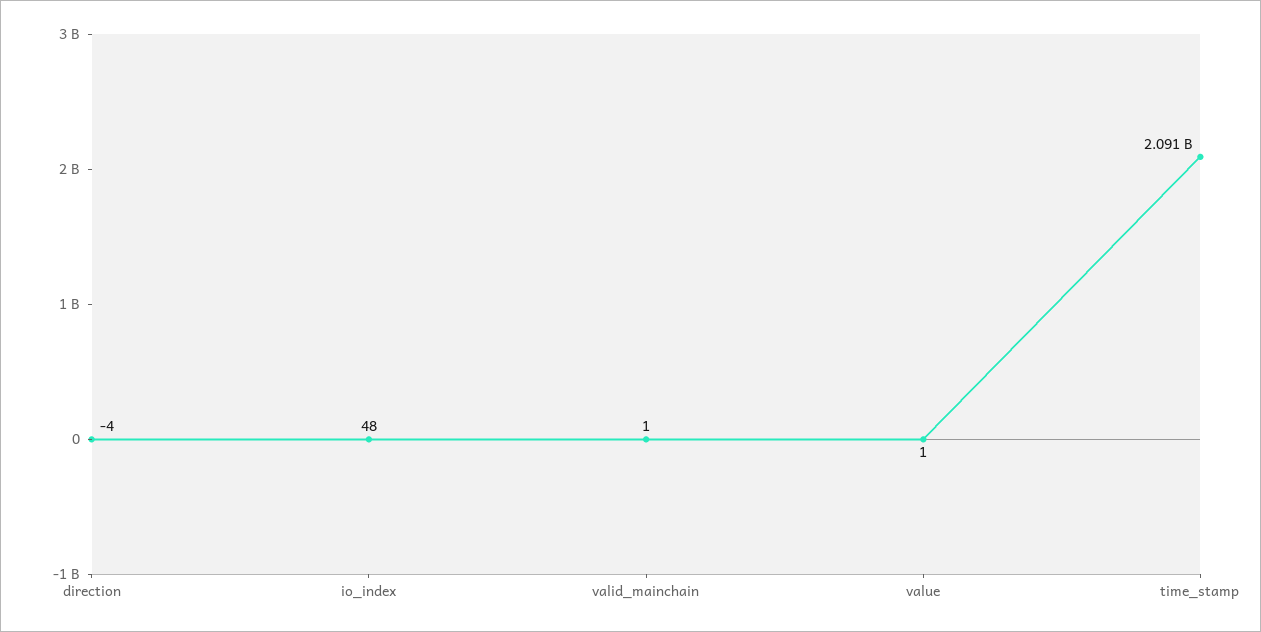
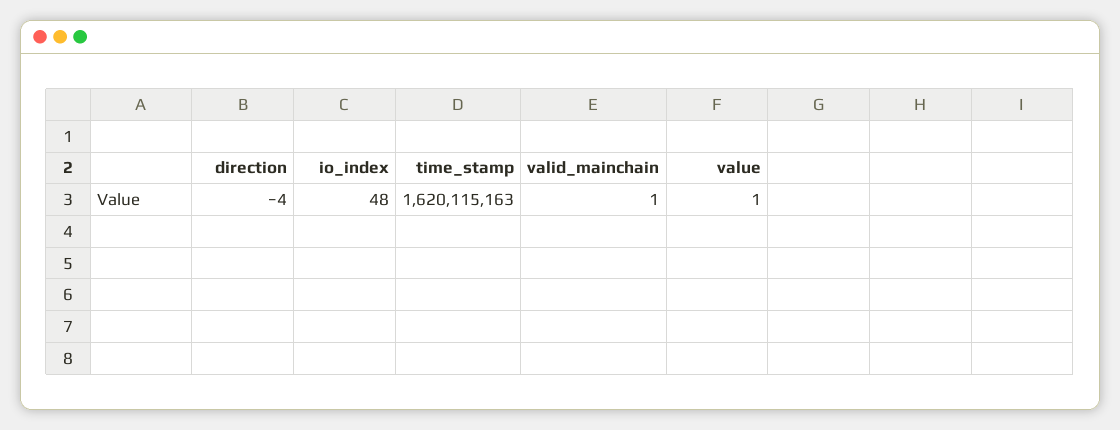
  {
    "direction": -4,
    "io_index": 48,
    "valid_mainchain": 1,
    "value": 1,
-   "time_stamp": 2091000000
+   "time_stamp": 1620115163
  }

